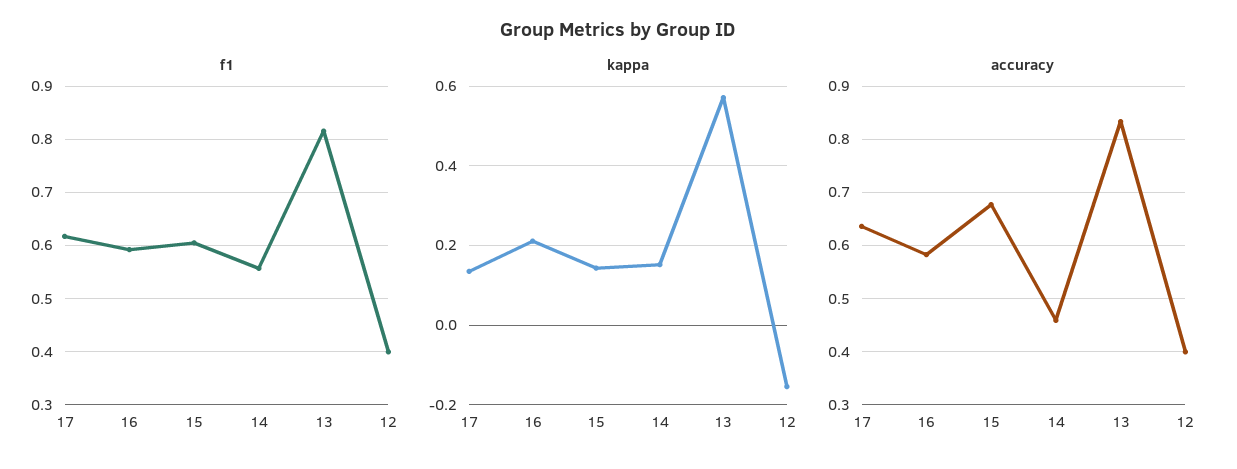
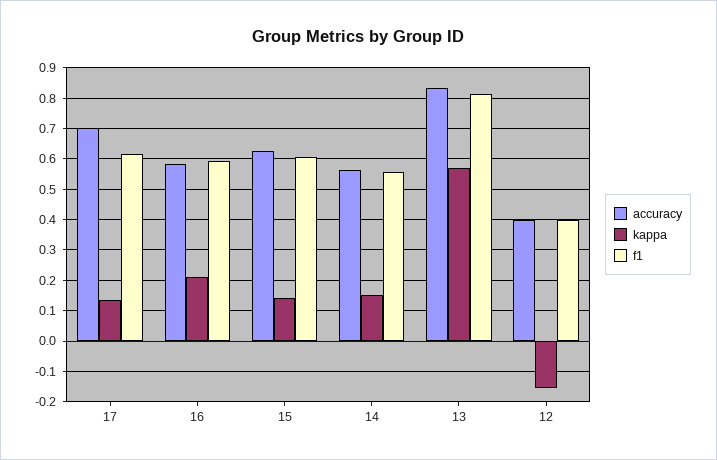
  {
    "f1": {
      "17": 0.62,
      "16": 0.6,
      "15": 0.6,
      "14": 0.56,
      "13": 0.82,
      "12": 0.4
    },
    "kappa": {
      "17": 0.14,
      "16": 0.22,
      "15": 0.14,
      "14": 0.16,
      "13": 0.58,
      "12": -0.16
    },
    "accuracy": {
-     "17": 0.64,
+     "17": 0.7,
      "16": 0.58,
-     "15": 0.68,
+     "15": 0.62,
-     "14": 0.46,
+     "14": 0.56,
      "13": 0.84,
      "12": 0.4
    }
  }

